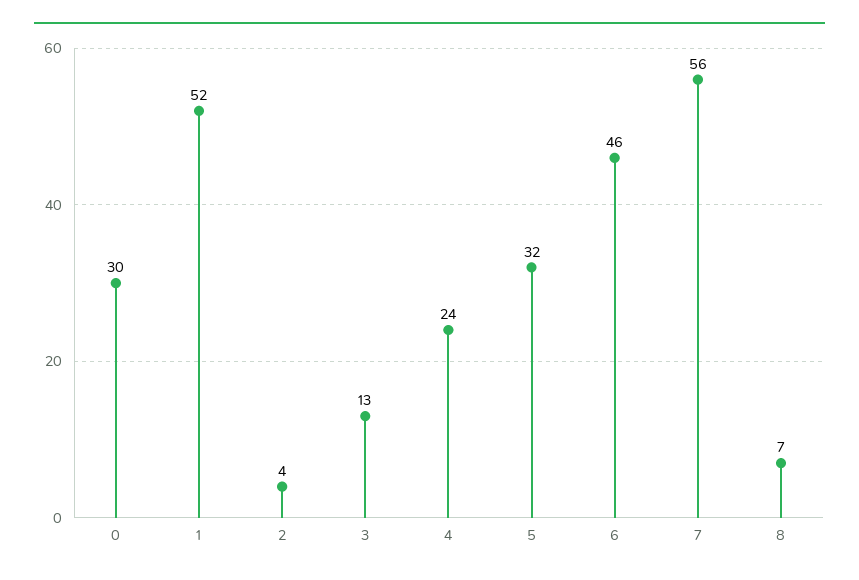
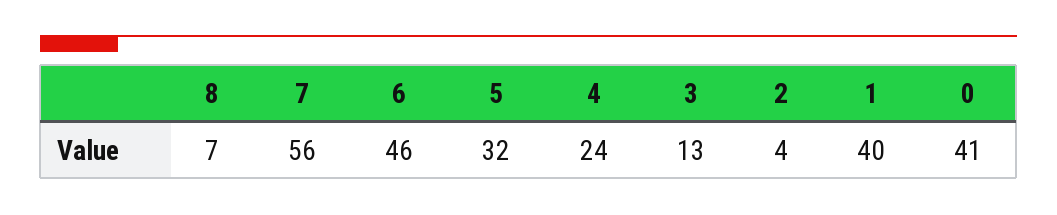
  {
-   "0": 30,
+   "0": 41,
-   "1": 52,
+   "1": 40,
    "2": 4,
    "3": 13,
    "4": 24,
    "5": 32,
    "6": 46,
    "7": 56,
    "8": 7
  }

